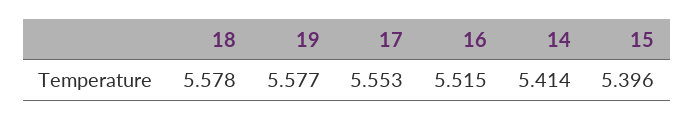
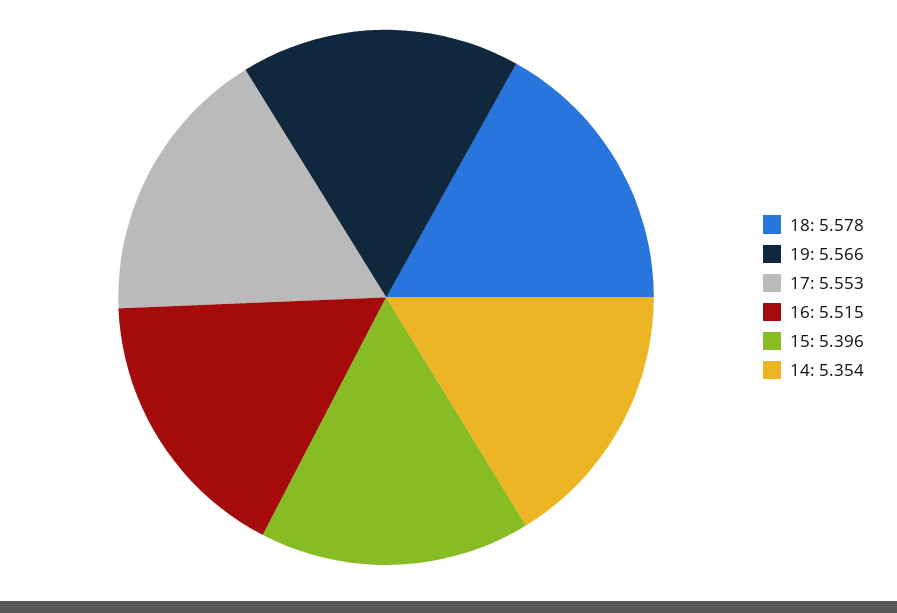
  {
    "18": 5.578,
-   "19": 5.577,
+   "19": 5.566,
    "17": 5.553,
    "16": 5.515,
-   "14": 5.414,
+   "14": 5.354,
    "15": 5.396
  }

